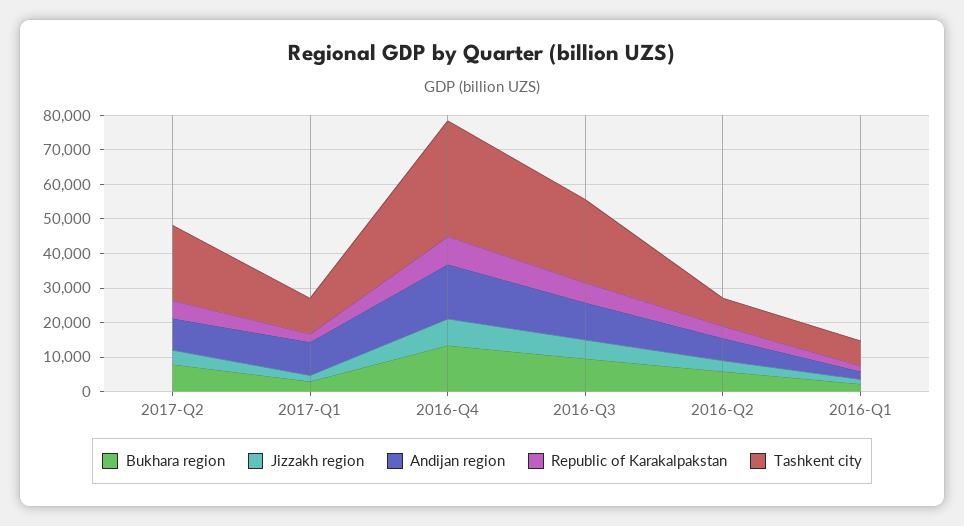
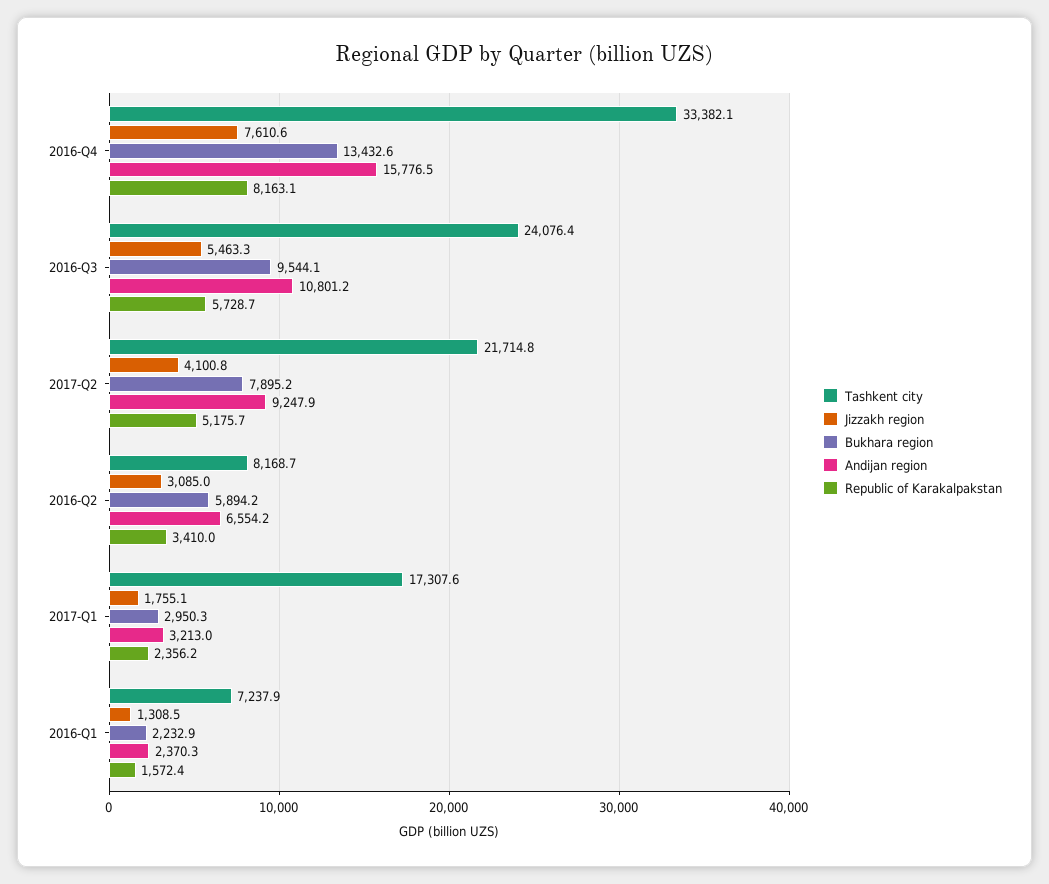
  {
    "Bukhara region": {
      "2017-Q2": 7895.2,
      "2017-Q1": 2950.3,
      "2016-Q4": 13432.6,
      "2016-Q3": 9544.1,
      "2016-Q2": 5894.2,
      "2016-Q1": 2232.9
    },
    "Jizzakh region": {
      "2017-Q2": 4100.8,
      "2017-Q1": 1755.1,
      "2016-Q4": 7610.6,
      "2016-Q3": 5463.3,
      "2016-Q2": 3085,
      "2016-Q1": 1308.5
    },
    "Andijan region": {
      "2017-Q2": 9247.9,
-     "2017-Q1": 10000,
+     "2017-Q1": 3213,
      "2016-Q4": 15776.5,
      "2016-Q3": 10801.2,
      "2016-Q2": 6554.2,
      "2016-Q1": 2370.3
    },
    "Republic of Karakalpakstan": {
      "2017-Q2": 5175.7,
      "2017-Q1": 2356.2,
      "2016-Q4": 8163.1,
      "2016-Q3": 5728.7,
      "2016-Q2": 3410,
      "2016-Q1": 1572.4
    },
    "Tashkent city": {
      "2017-Q2": 21714.8,
-     "2017-Q1": 10000,
+     "2017-Q1": 17307.6,
      "2016-Q4": 33382.1,
      "2016-Q3": 24076.4,
      "2016-Q2": 8168.7,
      "2016-Q1": 7237.9
    }
  }

